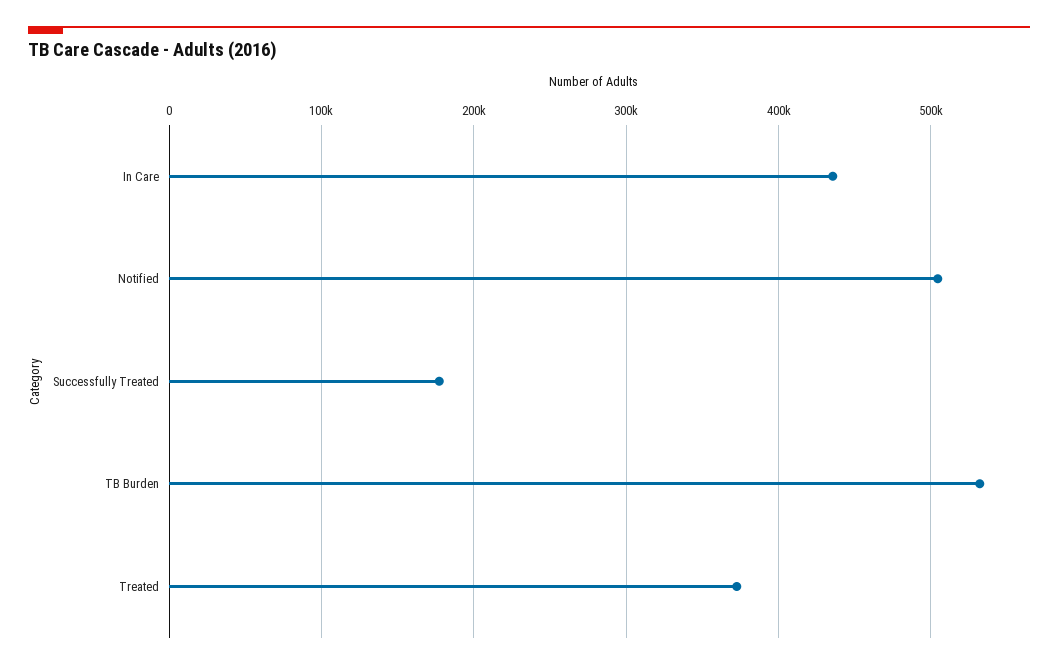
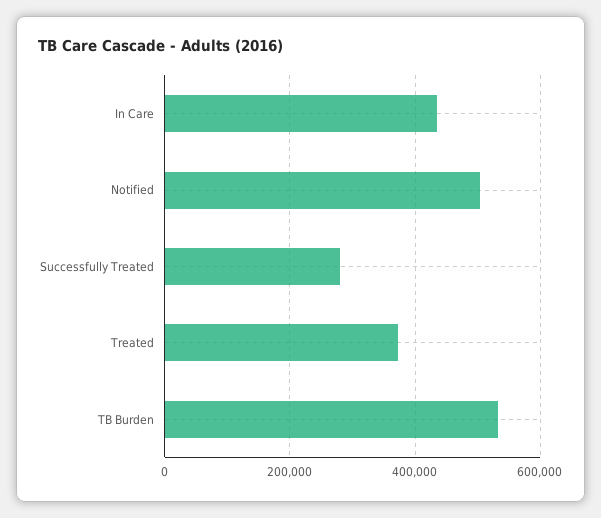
  {
    "In Care": 440000,
    "Notified": 500000,
-   "Successfully Treated": 180000,
+   "Successfully Treated": 280000,
    "TB Burden": 530000,
    "Treated": 370000
  }

